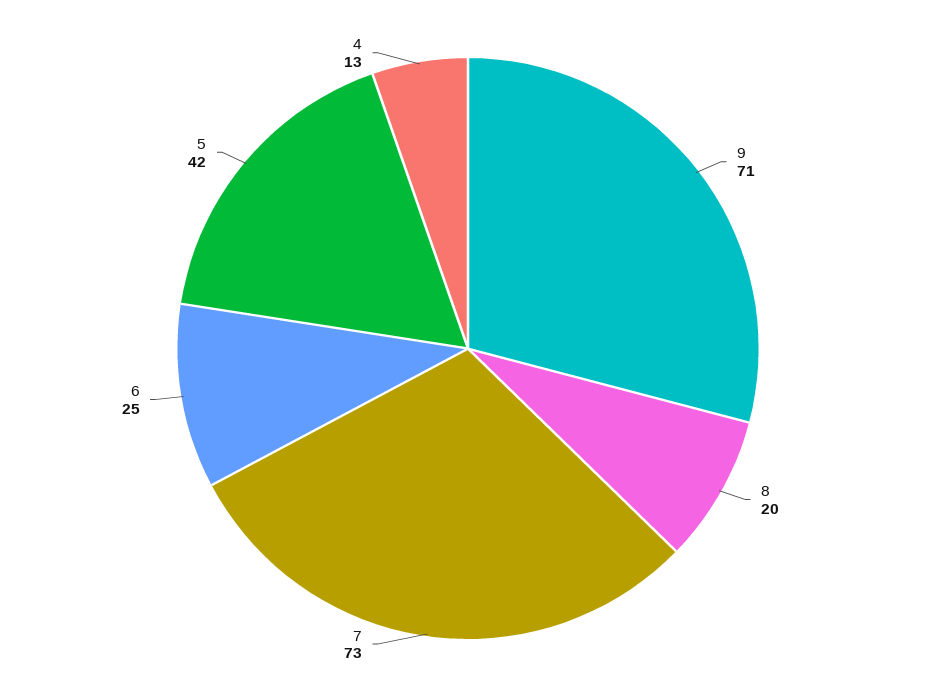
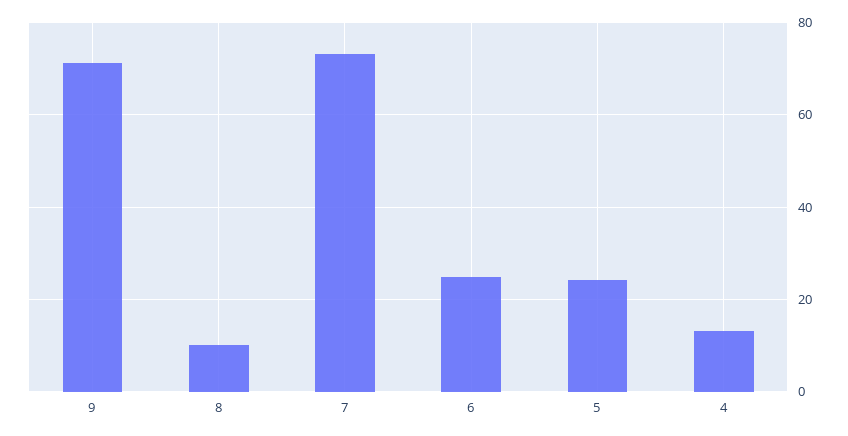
  {
    "9": 71,
-   "8": 20,
+   "8": 10,
    "7": 73,
    "6": 25,
-   "5": 42,
+   "5": 24,
    "4": 13
  }

